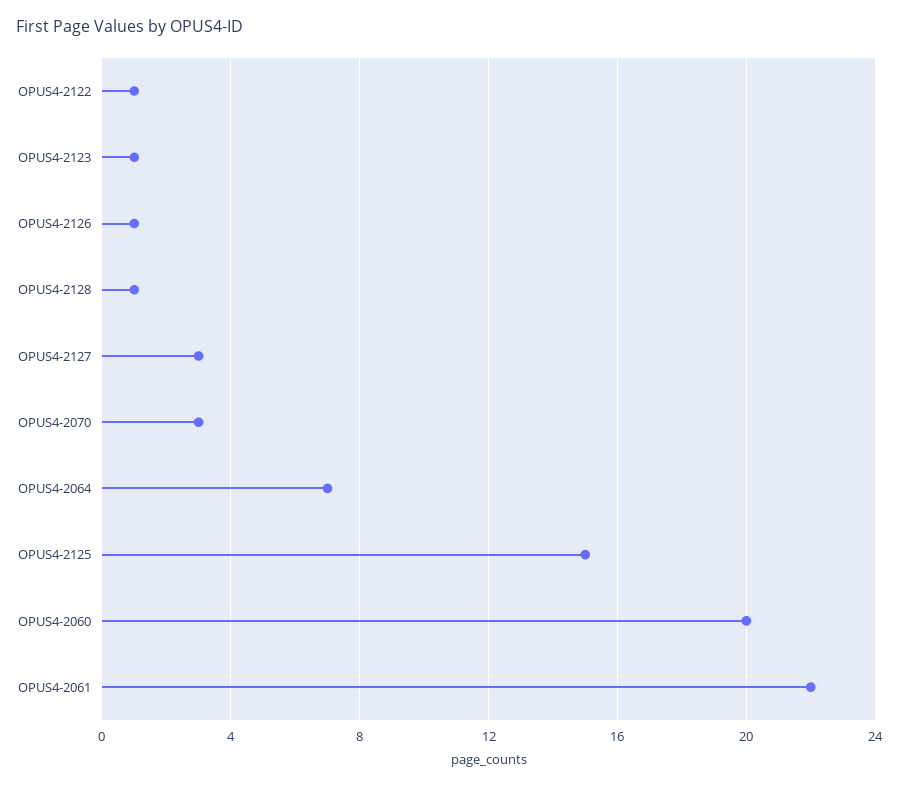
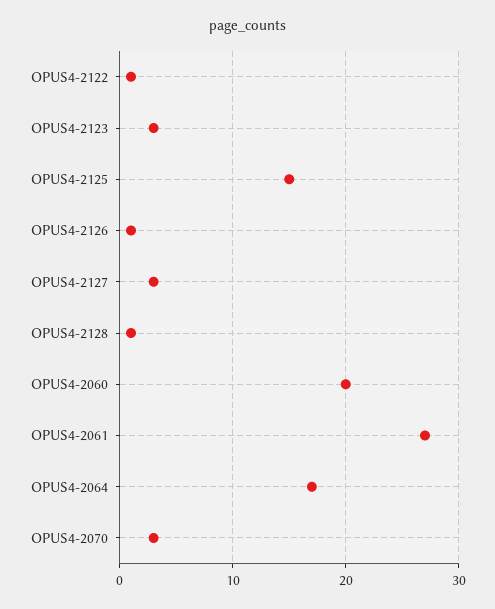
  {
    "OPUS4-2122": 1,
-   "OPUS4-2123": 1,
+   "OPUS4-2123": 3,
    "OPUS4-2126": 1,
    "OPUS4-2128": 1,
    "OPUS4-2127": 3,
    "OPUS4-2070": 3,
-   "OPUS4-2064": 7,
+   "OPUS4-2064": 17,
    "OPUS4-2125": 15,
    "OPUS4-2060": 20,
-   "OPUS4-2061": 22
+   "OPUS4-2061": 27
  }

